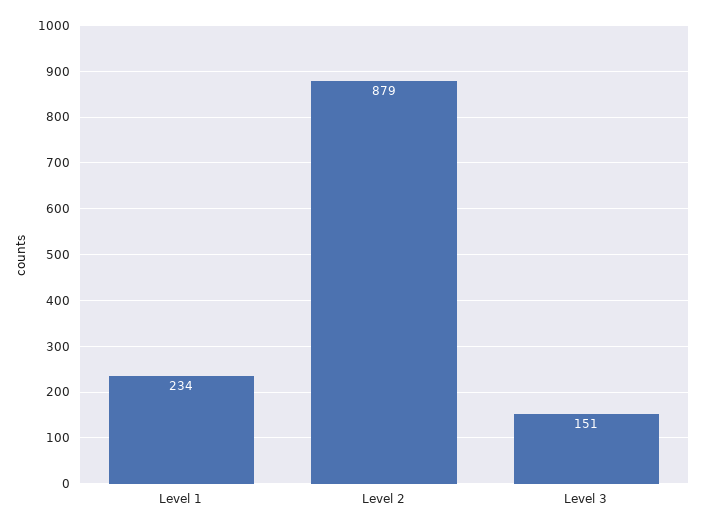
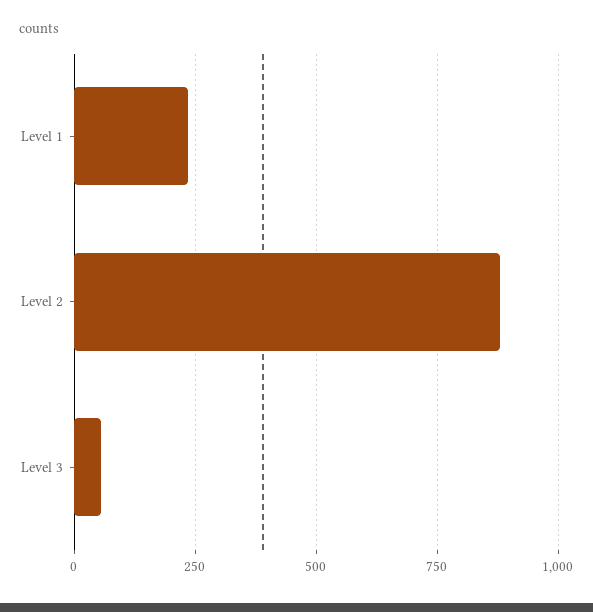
  {
    "Level 1": 234,
    "Level 2": 879,
-   "Level 3": 151
+   "Level 3": 50
  }

